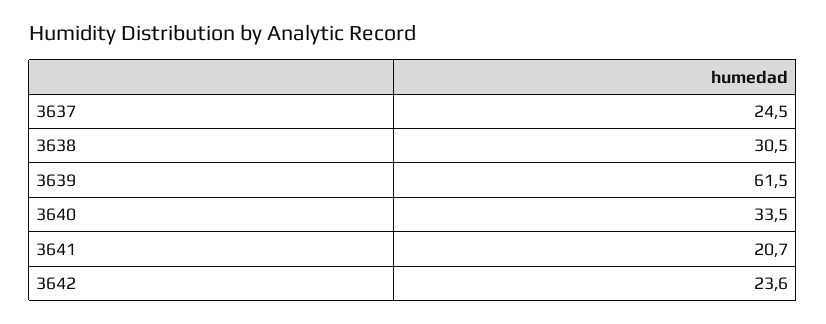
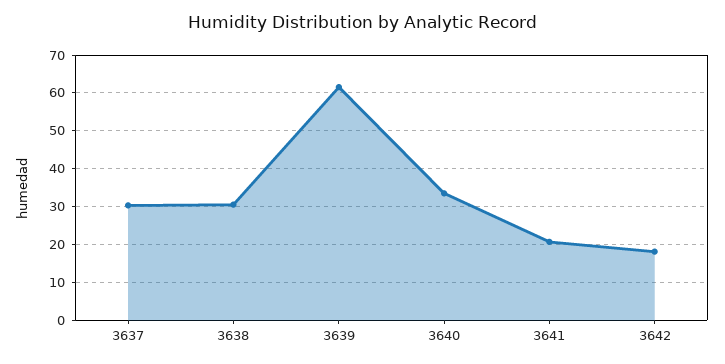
  {
-   "3637": 24.5,
+   "3637": 30,
    "3638": 30.5,
    "3639": 61.5,
    "3640": 33.5,
    "3641": 20.7,
-   "3642": 23.6
+   "3642": 18
  }

